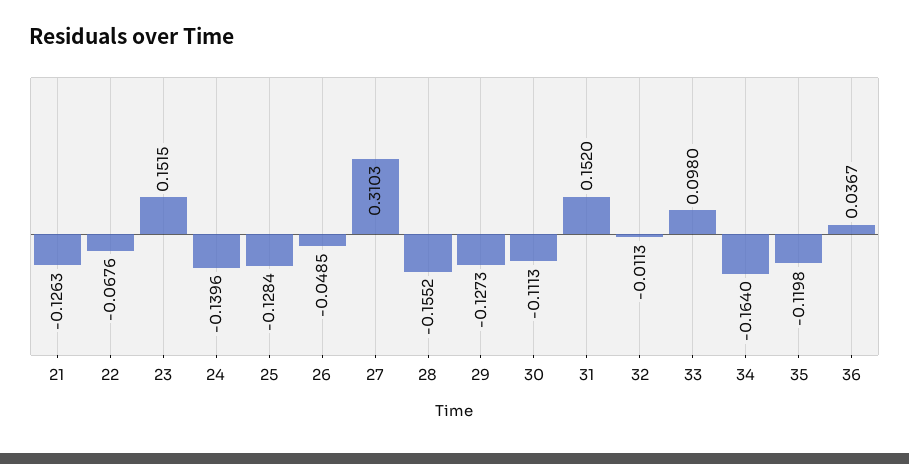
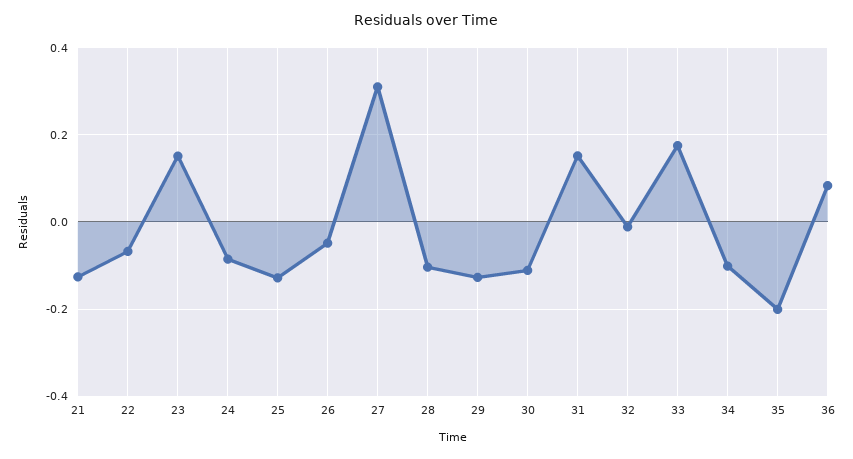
  {
    "21": -0.1263,
    "22": -0.0676,
    "23": 0.1515,
-   "24": -0.1396,
+   "24": -0.08,
    "25": -0.1284,
    "26": -0.0485,
    "27": 0.3103,
-   "28": -0.1552,
+   "28": -0.1,
    "29": -0.1273,
    "30": -0.1113,
    "31": 0.152,
    "32": -0.0113,
-   "33": 0.098,
+   "33": 0.18,
-   "34": -0.164,
+   "34": -0.1,
-   "35": -0.1198,
+   "35": -0.2,
-   "36": 0.0367
+   "36": 0.08
  }

